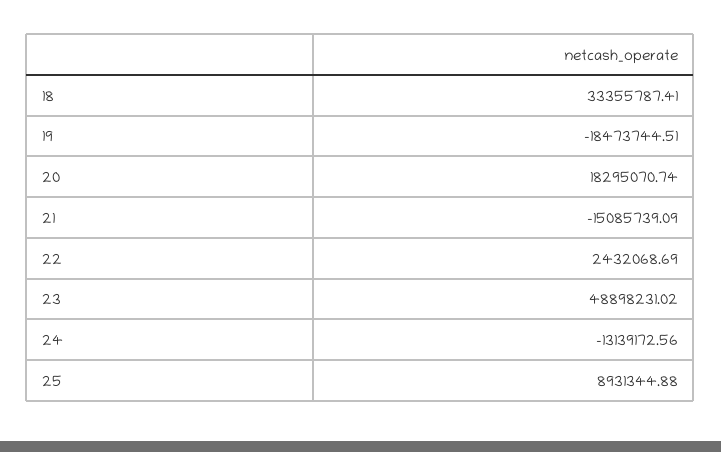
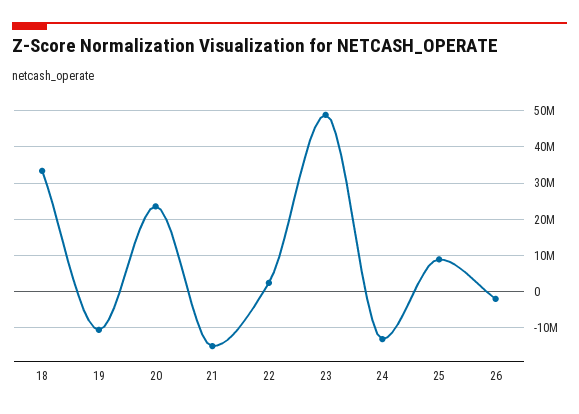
  {
    "18": 33355787.41,
-   "19": -18473744.51,
+   "19": -10000000,
-   "20": 18295070.74,
+   "20": 24000000,
    "21": -15085739.09,
    "22": 2432068.69,
    "23": 48898231.02,
    "24": -13139172.56,
-   "25": 8931344.88
+   "25": 8931344.88,
+   "26": -2000000
  }

